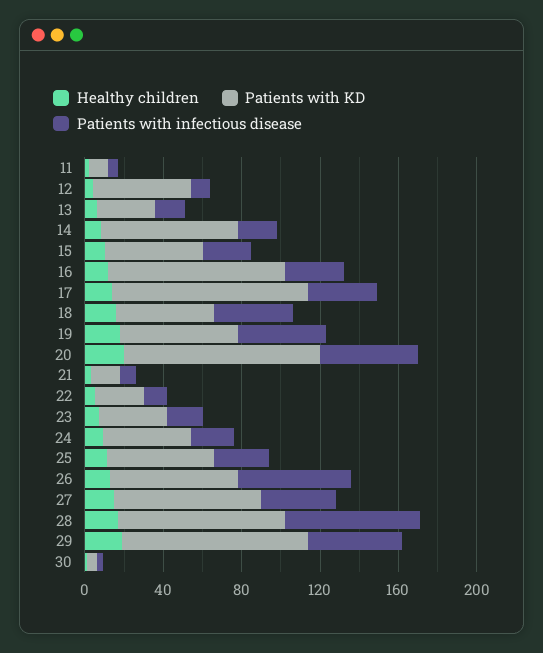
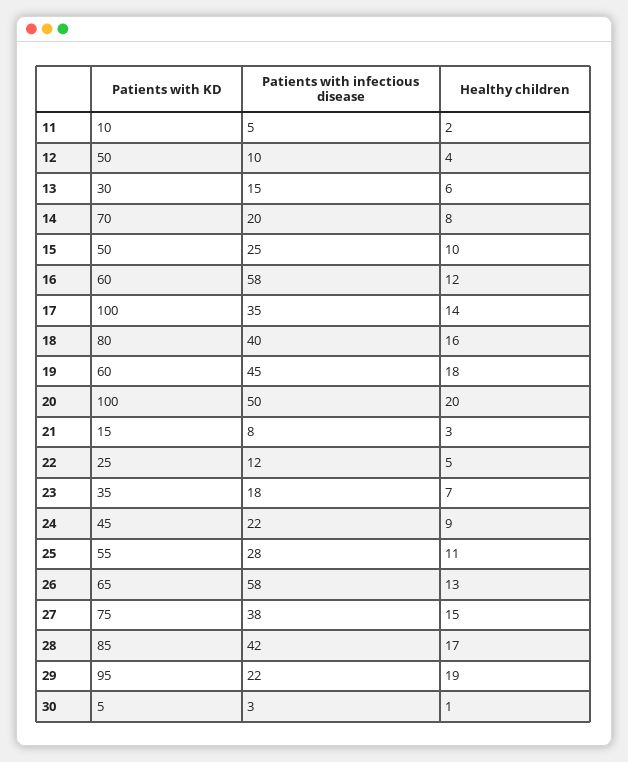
  {
    "Healthy children": {
      "11": 2,
      "12": 4,
      "13": 6,
      "14": 8,
      "15": 10,
      "16": 12,
      "17": 14,
      "18": 16,
      "19": 18,
      "20": 20,
      "21": 3,
      "22": 5,
      "23": 7,
      "24": 9,
      "25": 11,
      "26": 13,
      "27": 15,
      "28": 17,
      "29": 19,
      "30": 1
    },
    "Patients with KD": {
      "11": 10,
      "12": 50,
      "13": 30,
      "14": 70,
      "15": 50,
-     "16": 90,
+     "16": 60,
      "17": 100,
-     "18": 50,
+     "18": 80,
      "19": 60,
      "20": 100,
      "21": 15,
      "22": 25,
      "23": 35,
      "24": 45,
      "25": 55,
      "26": 65,
      "27": 75,
      "28": 85,
      "29": 95,
      "30": 5
    },
    "Patients with infectious disease": {
      "11": 5,
      "12": 10,
      "13": 15,
      "14": 20,
      "15": 25,
-     "16": 30,
+     "16": 58,
      "17": 35,
      "18": 40,
      "19": 45,
      "20": 50,
      "21": 8,
      "22": 12,
      "23": 18,
      "24": 22,
      "25": 28,
      "26": 58,
      "27": 38,
-     "28": 70,
+     "28": 42,
-     "29": 50,
+     "29": 22,
      "30": 3
    }
  }

